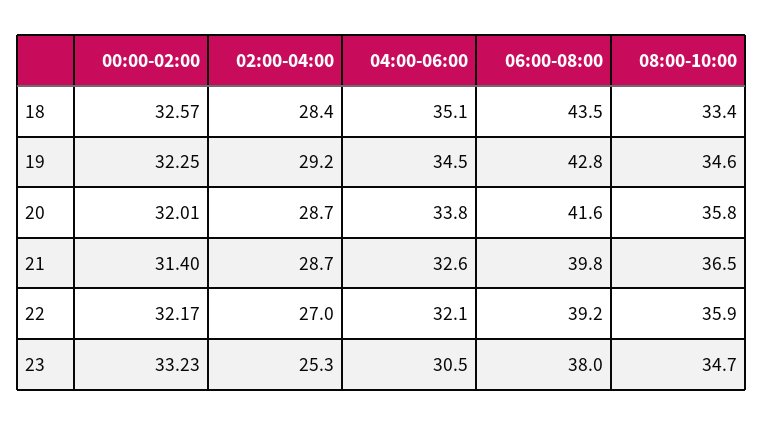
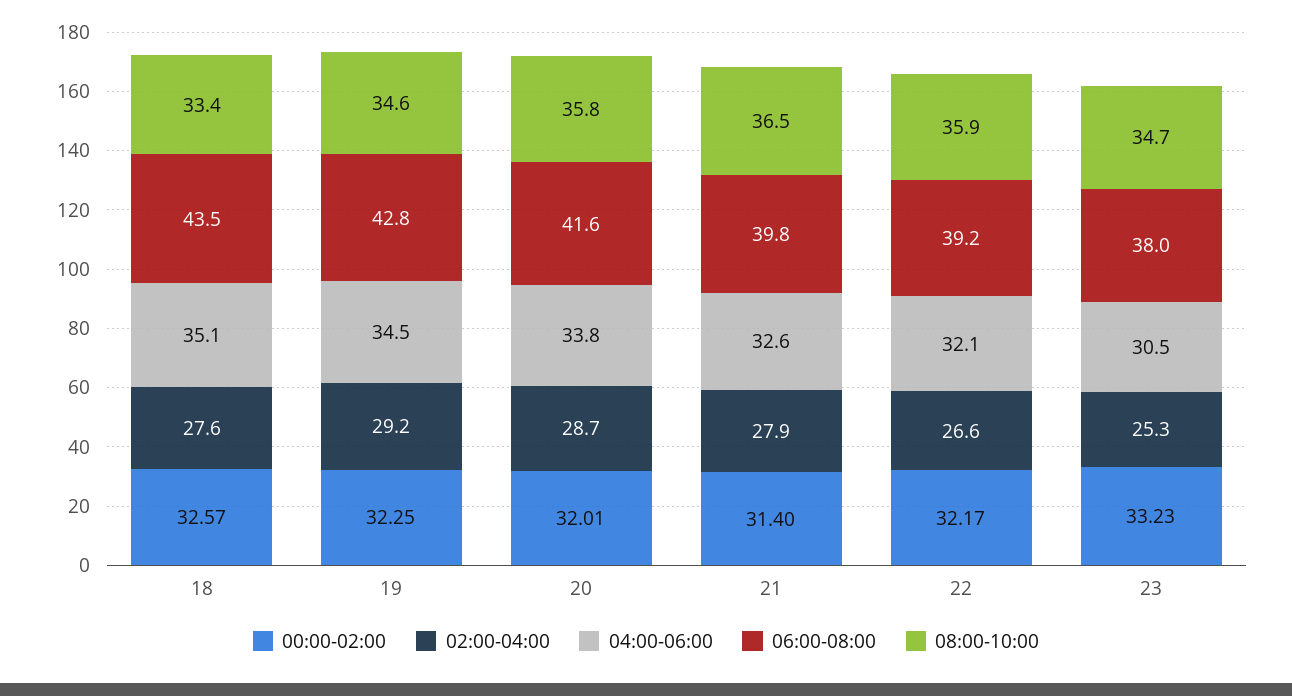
  {
    "00:00-02:00": {
      "18": 32.57,
      "19": 32.25,
      "20": 32.01,
      "21": 31.4,
      "22": 32.17,
      "23": 33.23
    },
    "02:00-04:00": {
-     "18": 28.4,
+     "18": 27.6,
      "19": 29.2,
      "20": 28.7,
-     "21": 28.7,
+     "21": 27.9,
-     "22": 27,
+     "22": 26.6,
      "23": 25.3
    },
    "04:00-06:00": {
      "18": 35.1,
      "19": 34.5,
      "20": 33.8,
      "21": 32.6,
      "22": 32.1,
      "23": 30.5
    },
    "06:00-08:00": {
      "18": 43.5,
      "19": 42.8,
      "20": 41.6,
      "21": 39.8,
      "22": 39.2,
      "23": 38
    },
    "08:00-10:00": {
      "18": 33.4,
      "19": 34.6,
      "20": 35.8,
      "21": 36.5,
      "22": 35.9,
      "23": 34.7
    }
  }

